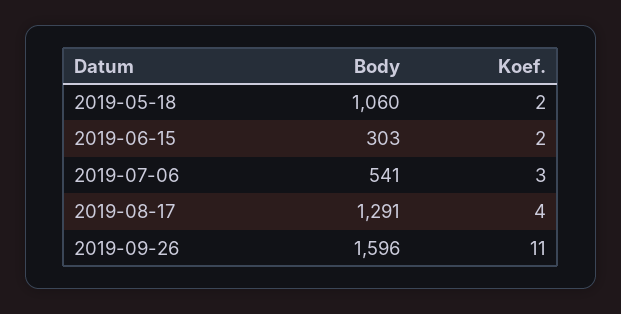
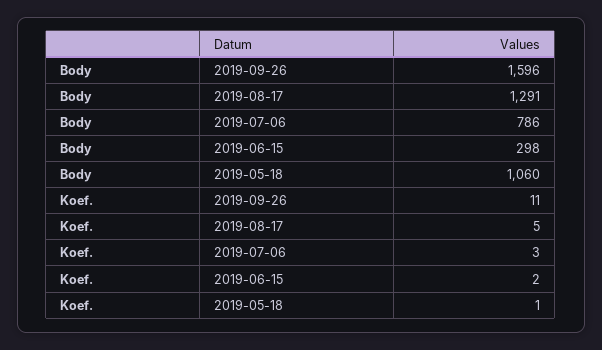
  {
    "Body": {
      "2019-05-18": 1060,
-     "2019-06-15": 303,
+     "2019-06-15": 298,
-     "2019-07-06": 541,
+     "2019-07-06": 786,
      "2019-08-17": 1291,
      "2019-09-26": 1596
    },
    "Koef.": {
-     "2019-05-18": 2,
+     "2019-05-18": 1,
      "2019-06-15": 2,
      "2019-07-06": 3,
-     "2019-08-17": 4,
+     "2019-08-17": 5,
      "2019-09-26": 11
    }
  }

